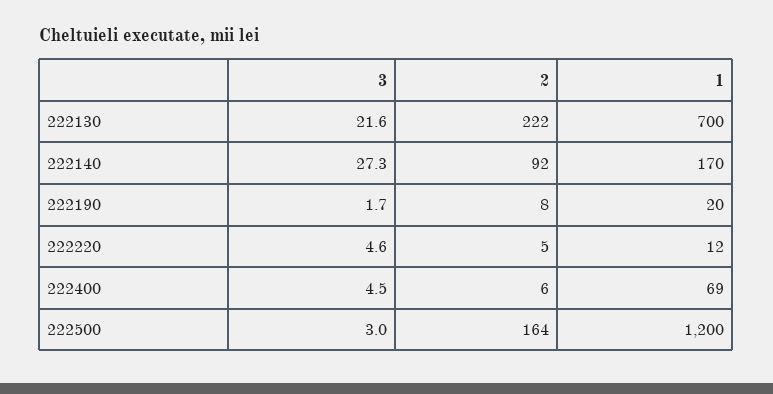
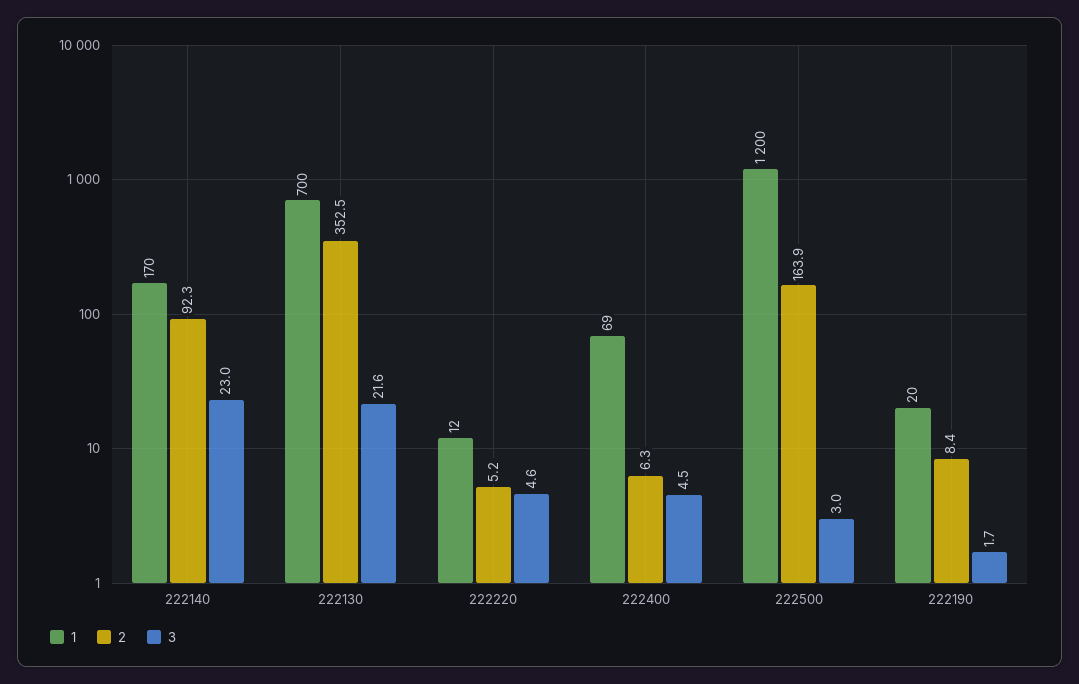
  {
    "3": {
      "222130": 21.6,
-     "222140": 27.3,
+     "222140": 23,
      "222190": 1.7,
      "222220": 4.6,
      "222400": 4.5,
      "222500": 3
    },
    "2": {
-     "222130": 222,
+     "222130": 352.5,
      "222140": 92.3,
      "222190": 8.4,
      "222220": 5.2,
      "222400": 6.3,
      "222500": 163.9
    },
    "1": {
      "222130": 700,
      "222140": 170,
      "222190": 20,
      "222220": 12,
      "222400": 69,
      "222500": 1200
    }
  }

